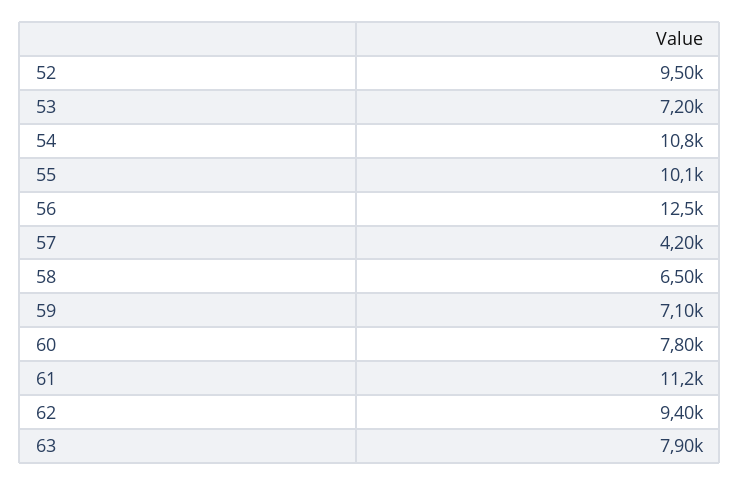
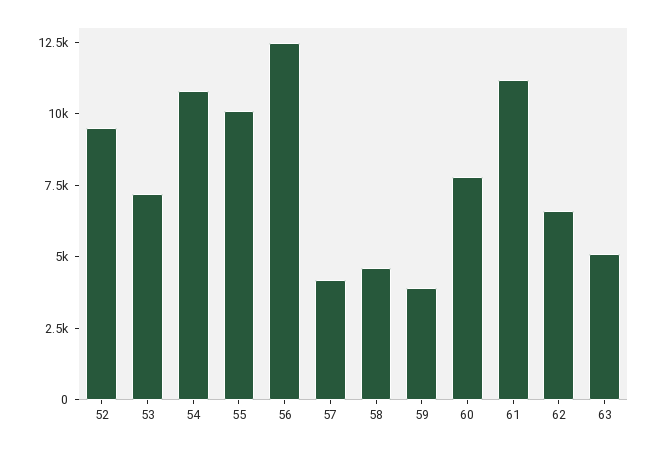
  {
    "52": 9500,
    "53": 7200,
    "54": 10800,
    "55": 10100,
    "56": 12500,
    "57": 4200,
-   "58": 6500,
+   "58": 4500,
-   "59": 7100,
+   "59": 4000,
    "60": 7800,
    "61": 11200,
-   "62": 9400,
+   "62": 6500,
-   "63": 7900
+   "63": 5000
  }

